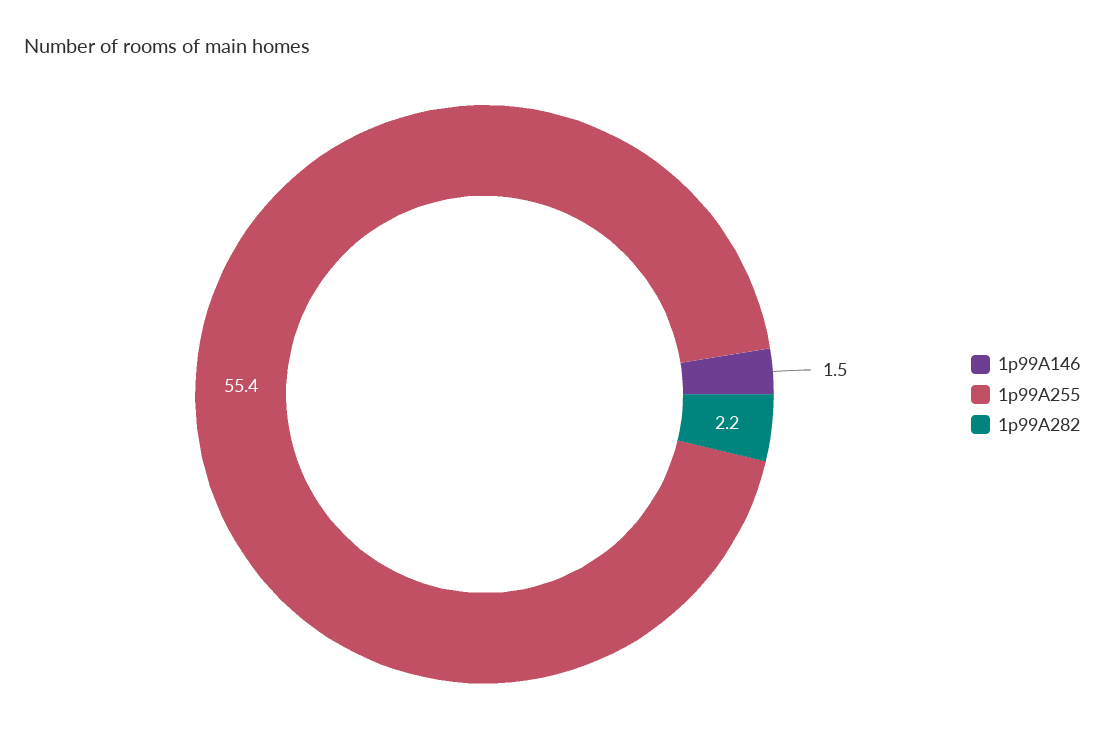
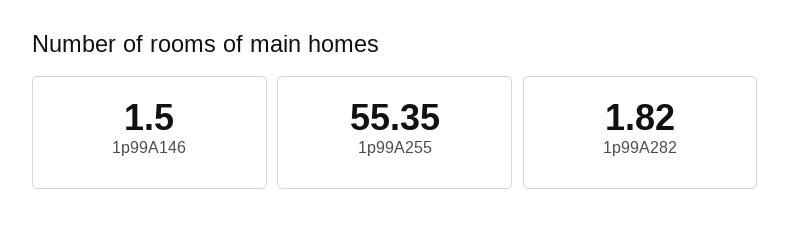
  {
    "1p99A146": 1.5,
    "1p99A255": 55.35,
-   "1p99A282": 2.2
+   "1p99A282": 1.82
  }

